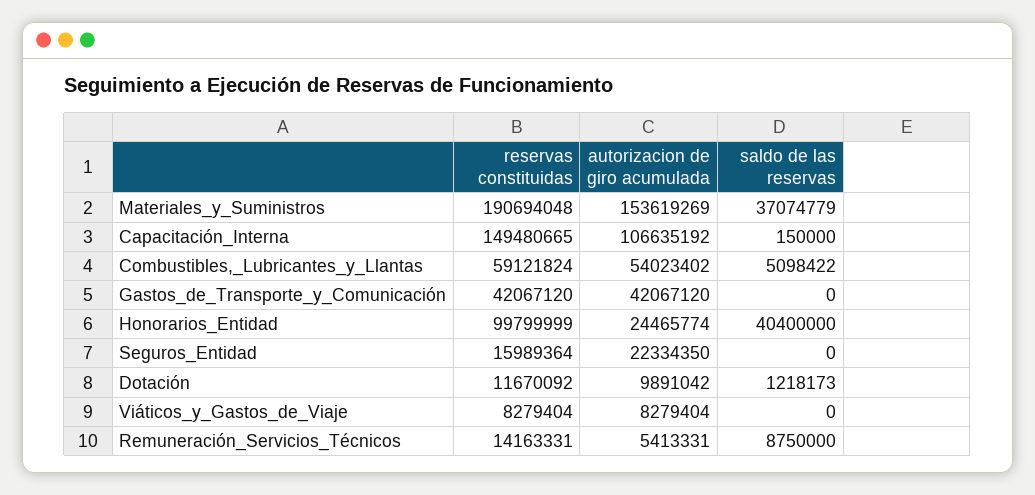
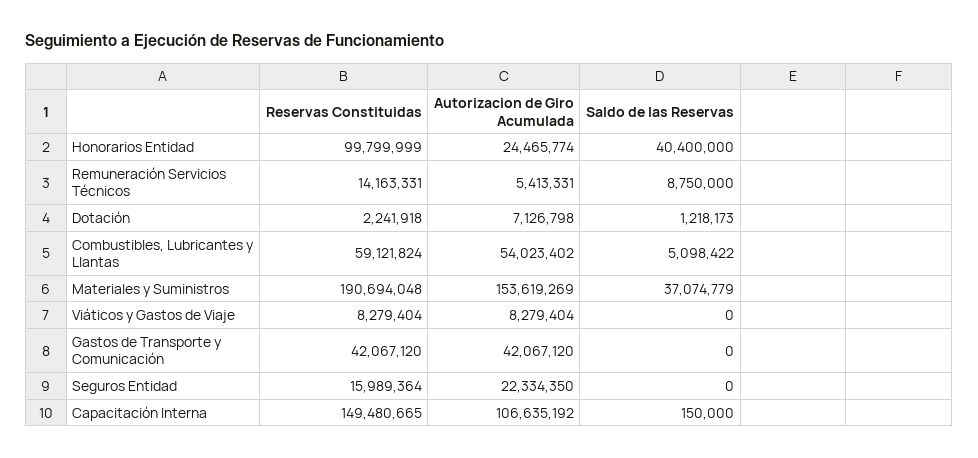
  {
    "reservas constituidas": {
      "Materiales_y_Suministros": 190694048,
      "Capacitación_Interna": 149480665,
      "Combustibles,_Lubricantes_y_Llantas": 59121824,
      "Gastos_de_Transporte_y_Comunicación": 42067120,
      "Honorarios_Entidad": 99799999,
      "Seguros_Entidad": 15989364,
-     "Dotación": 11670092,
+     "Dotación": 2241918,
      "Viáticos_y_Gastos_de_Viaje": 8279404,
      "Remuneración_Servicios_Técnicos": 14163331
    },
    "autorizacion de giro acumulada": {
      "Materiales_y_Suministros": 153619269,
      "Capacitación_Interna": 106635192,
      "Combustibles,_Lubricantes_y_Llantas": 54023402,
      "Gastos_de_Transporte_y_Comunicación": 42067120,
      "Honorarios_Entidad": 24465774,
      "Seguros_Entidad": 22334350,
-     "Dotación": 9891042,
+     "Dotación": 7126798,
      "Viáticos_y_Gastos_de_Viaje": 8279404,
      "Remuneración_Servicios_Técnicos": 5413331
    },
    "saldo de las reservas": {
      "Materiales_y_Suministros": 37074779,
      "Capacitación_Interna": 150000,
      "Combustibles,_Lubricantes_y_Llantas": 5098422,
      "Gastos_de_Transporte_y_Comunicación": 0,
      "Honorarios_Entidad": 40400000,
      "Seguros_Entidad": 0,
      "Dotación": 1218173,
      "Viáticos_y_Gastos_de_Viaje": 0,
      "Remuneración_Servicios_Técnicos": 8750000
    }
  }

